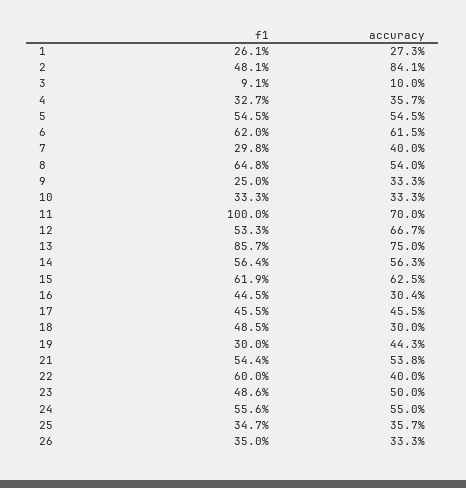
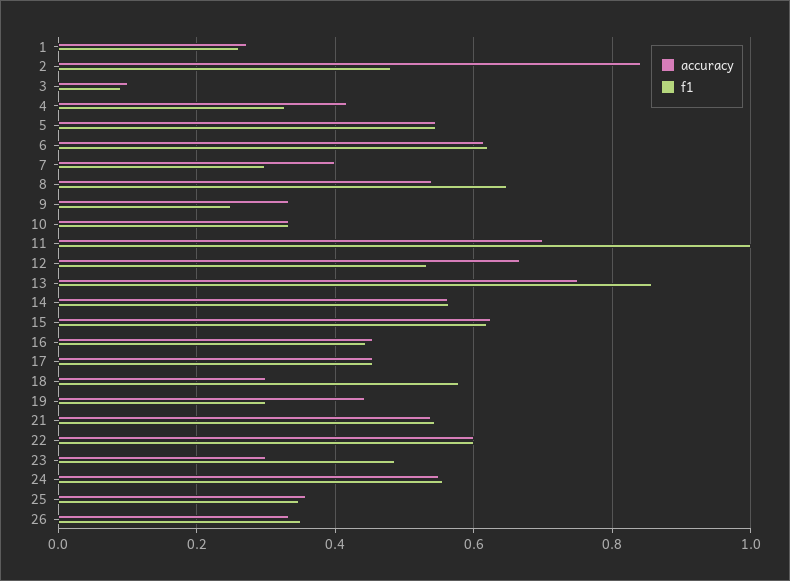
  {
    "f1": {
      "1": 0.261,
      "2": 0.481,
      "3": 0.091,
      "4": 0.327,
      "5": 0.545,
      "6": 0.62,
      "7": 0.298,
      "8": 0.648,
      "9": 0.25,
      "10": 0.333,
      "11": 1,
      "12": 0.533,
      "13": 0.857,
      "14": 0.564,
      "15": 0.619,
      "16": 0.445,
      "17": 0.455,
-     "18": 0.485,
+     "18": 0.58,
      "19": 0.3,
      "21": 0.544,
      "22": 0.6,
      "23": 0.486,
      "24": 0.556,
      "25": 0.347,
      "26": 0.35
    },
    "accuracy": {
      "1": 0.273,
      "2": 0.841,
      "3": 0.1,
-     "4": 0.357,
+     "4": 0.42,
      "5": 0.545,
      "6": 0.615,
      "7": 0.4,
      "8": 0.54,
      "9": 0.333,
      "10": 0.333,
      "11": 0.7,
      "12": 0.667,
      "13": 0.75,
      "14": 0.563,
      "15": 0.625,
-     "16": 0.304,
+     "16": 0.46,
      "17": 0.455,
      "18": 0.3,
      "19": 0.443,
      "21": 0.538,
-     "22": 0.4,
+     "22": 0.6,
-     "23": 0.5,
+     "23": 0.3,
      "24": 0.55,
      "25": 0.357,
      "26": 0.333
    }
  }

